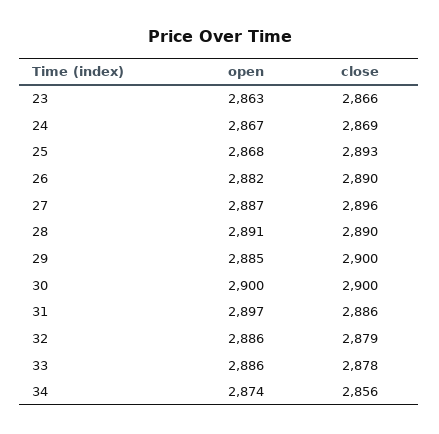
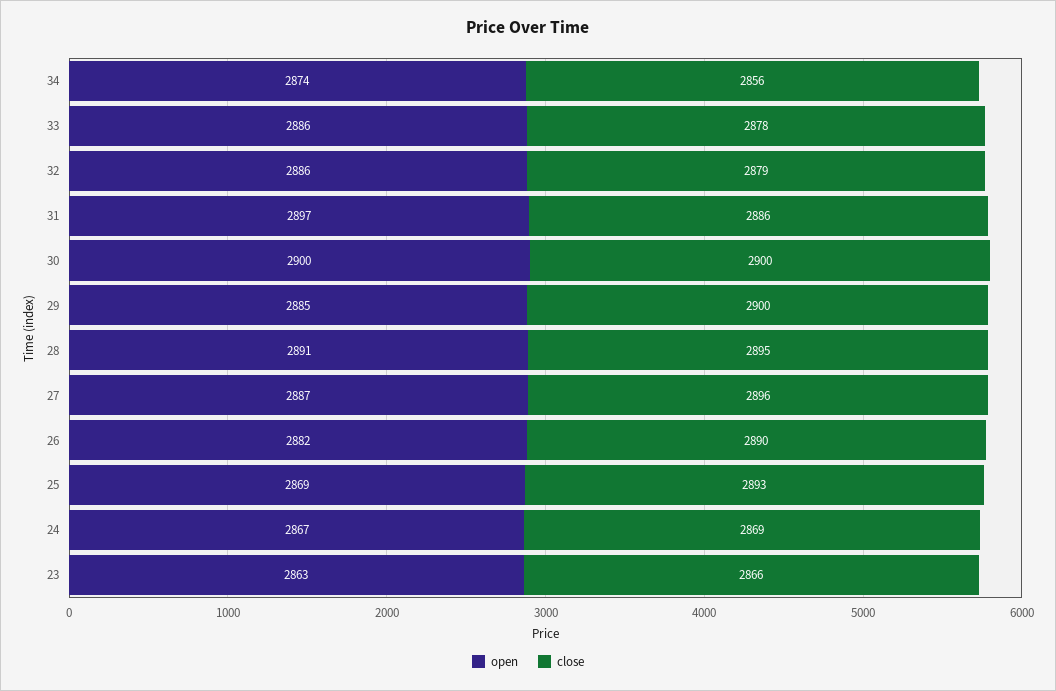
  {
    "open": {
      "23": 2863,
      "24": 2867,
-     "25": 2868,
+     "25": 2869,
      "26": 2882,
      "27": 2887,
      "28": 2891,
      "29": 2885,
      "30": 2900,
      "31": 2897,
      "32": 2886,
      "33": 2886,
      "34": 2874
    },
    "close": {
      "23": 2866,
      "24": 2869,
      "25": 2893,
      "26": 2890,
      "27": 2896,
-     "28": 2890,
+     "28": 2895,
      "29": 2900,
      "30": 2900,
      "31": 2886,
      "32": 2879,
      "33": 2878,
      "34": 2856
    }
  }

